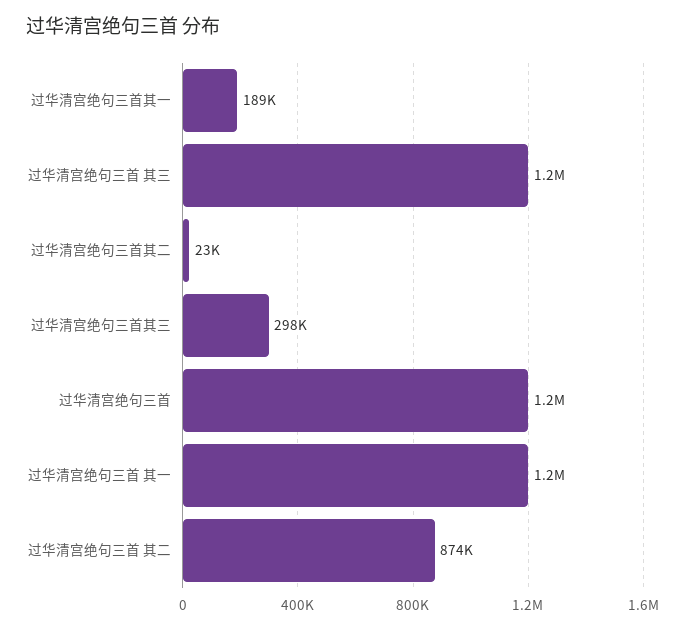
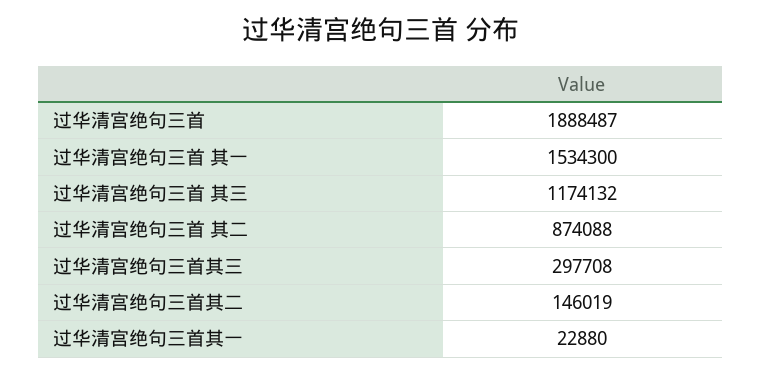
  {
-   "过华清宫绝句三首其一": 189000,
+   "过华清宫绝句三首其一": 22880,
    "过华清宫绝句三首 其三": 1174132,
-   "过华清宫绝句三首其二": 23000,
+   "过华清宫绝句三首其二": 146019,
    "过华清宫绝句三首其三": 297708,
-   "过华清宫绝句三首": 1200000,
+   "过华清宫绝句三首": 1888487,
-   "过华清宫绝句三首 其一": 1200000,
+   "过华清宫绝句三首 其一": 1534300,
    "过华清宫绝句三首 其二": 874088
  }

